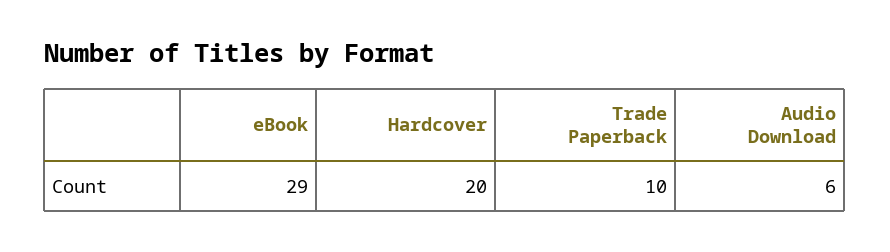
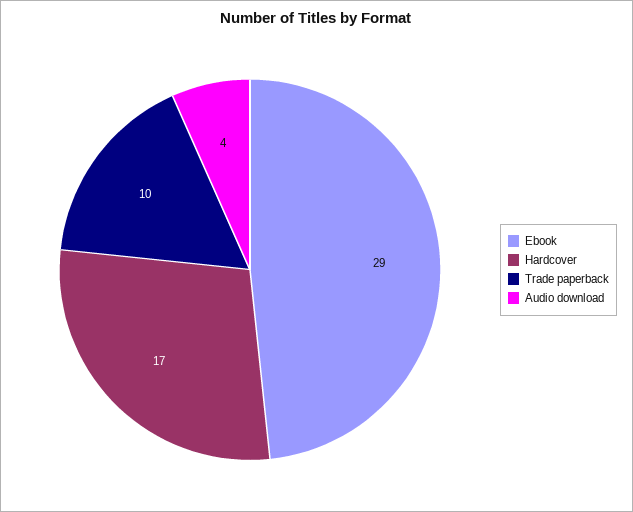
  {
    "eBook": 29,
-   "Hardcover": 20,
+   "Hardcover": 17,
    "Trade Paperback": 10,
-   "Audio Download": 6
+   "Audio Download": 4
  }

